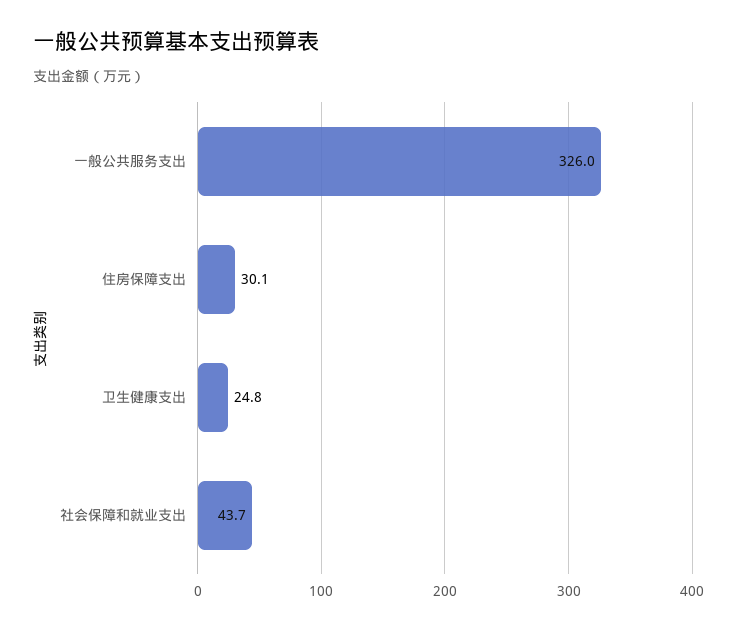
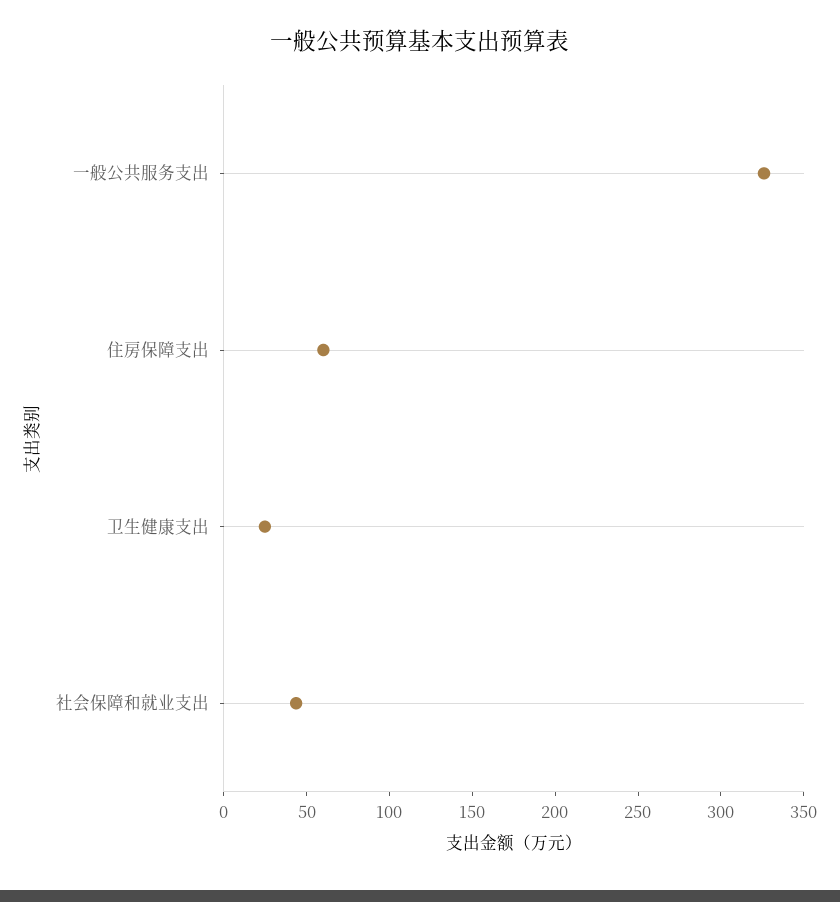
  {
    "一般公共服务支出": 326,
-   "住房保障支出": 30.1,
+   "住房保障支出": 60,
    "卫生健康支出": 24.8,
    "社会保障和就业支出": 43.7
  }

